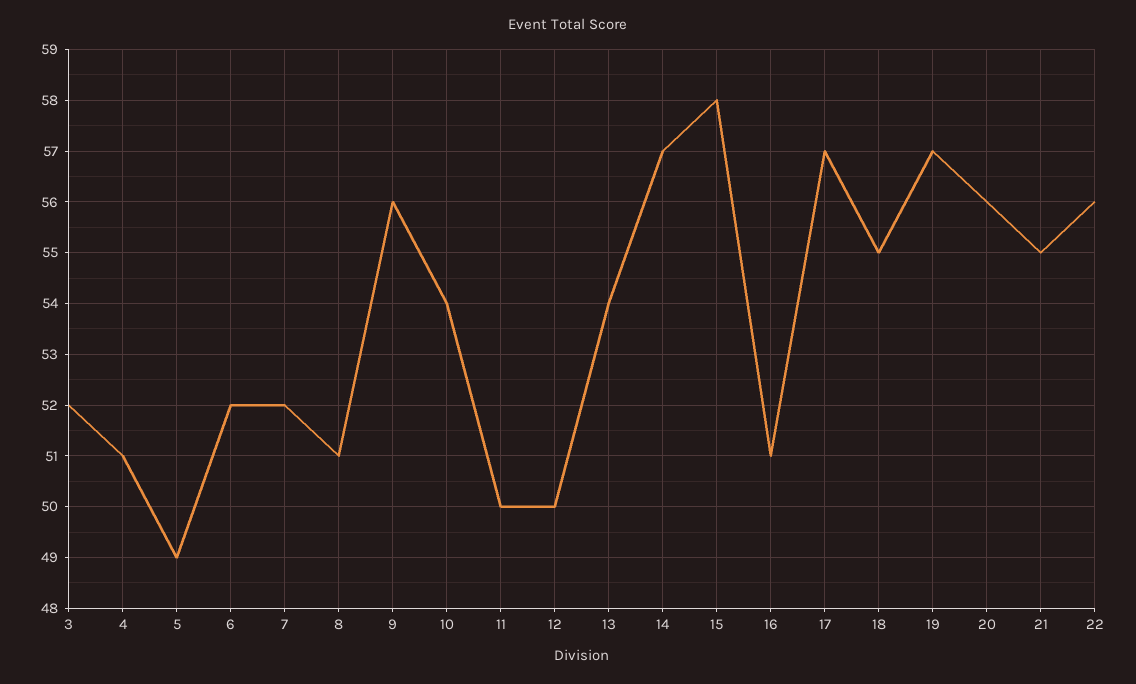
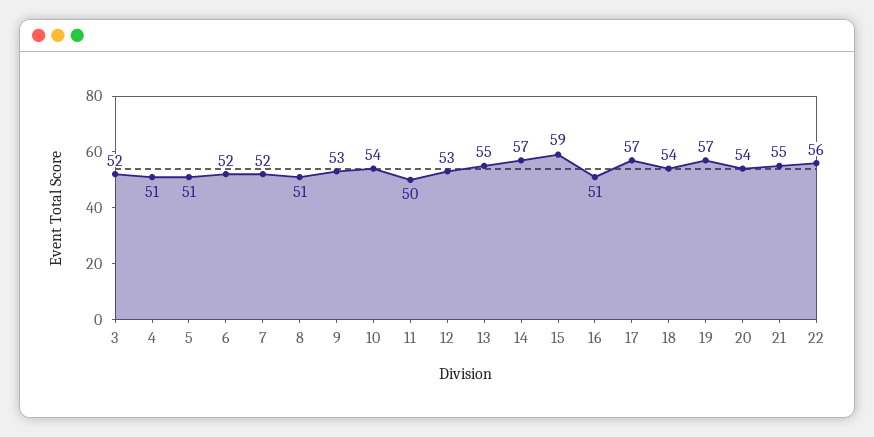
  {
    "3": 52,
    "4": 51,
-   "5": 49,
+   "5": 51,
    "6": 52,
    "7": 52,
    "8": 51,
-   "9": 56,
+   "9": 53,
    "10": 54,
    "11": 50,
-   "12": 50,
+   "12": 53,
-   "13": 54,
+   "13": 55,
    "14": 57,
-   "15": 58,
+   "15": 59,
    "16": 51,
    "17": 57,
-   "18": 55,
+   "18": 54,
    "19": 57,
-   "20": 56,
+   "20": 54,
    "21": 55,
    "22": 56
  }

